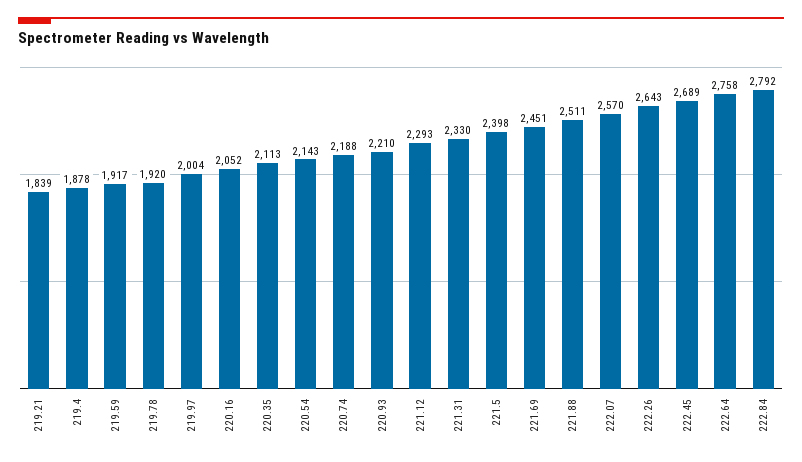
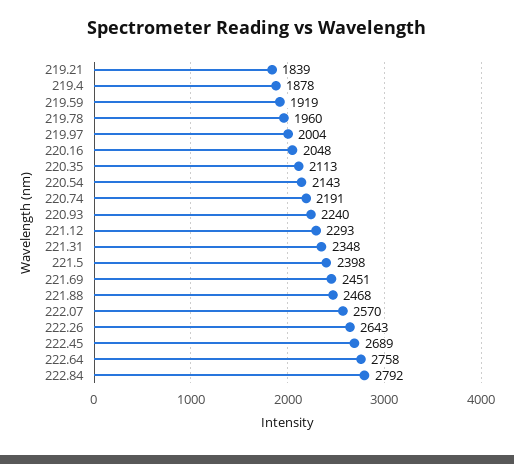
  {
    "219.21": 1839,
    "219.4": 1878,
-   "219.59": 1917,
+   "219.59": 1919,
-   "219.78": 1920,
+   "219.78": 1960,
    "219.97": 2004,
-   "220.16": 2052,
+   "220.16": 2048,
    "220.35": 2113,
    "220.54": 2143,
-   "220.74": 2188,
+   "220.74": 2191,
-   "220.93": 2210,
+   "220.93": 2240,
    "221.12": 2293,
-   "221.31": 2330,
+   "221.31": 2348,
    "221.5": 2398,
    "221.69": 2451,
-   "221.88": 2511,
+   "221.88": 2468,
    "222.07": 2570,
    "222.26": 2643,
    "222.45": 2689,
    "222.64": 2758,
    "222.84": 2792
  }

